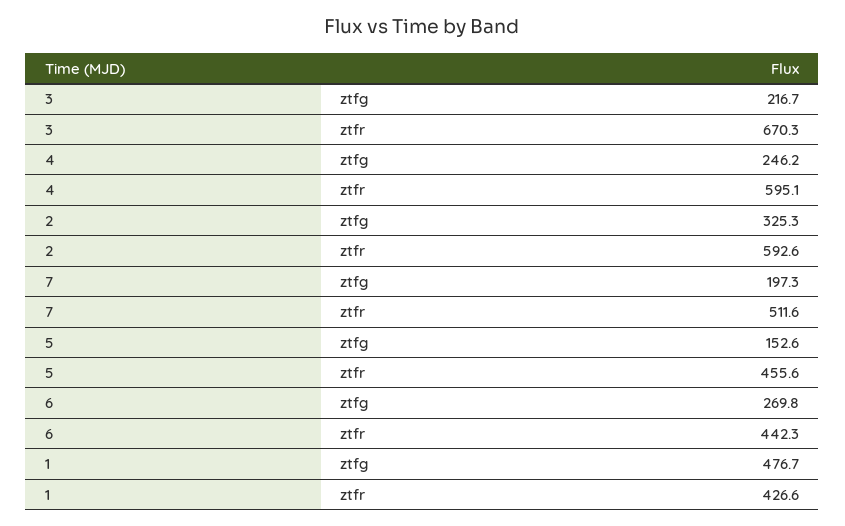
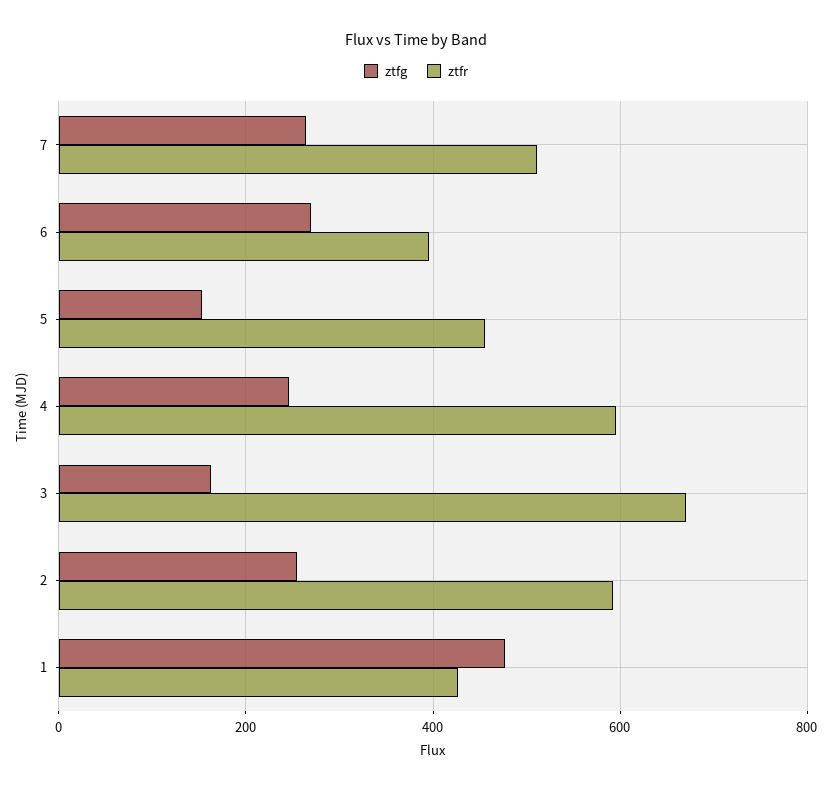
  {
    "ztfg": {
-     "3": 216.7,
+     "3": 160,
      "4": 246.2,
-     "2": 325.3,
+     "2": 260,
-     "7": 197.3,
+     "7": 260,
      "5": 152.6,
      "6": 269.8,
      "1": 476.7
    },
    "ztfr": {
      "3": 670.3,
      "4": 595.1,
      "2": 592.6,
      "7": 511.6,
      "5": 455.6,
-     "6": 442.3,
+     "6": 400,
      "1": 426.6
    }
  }

